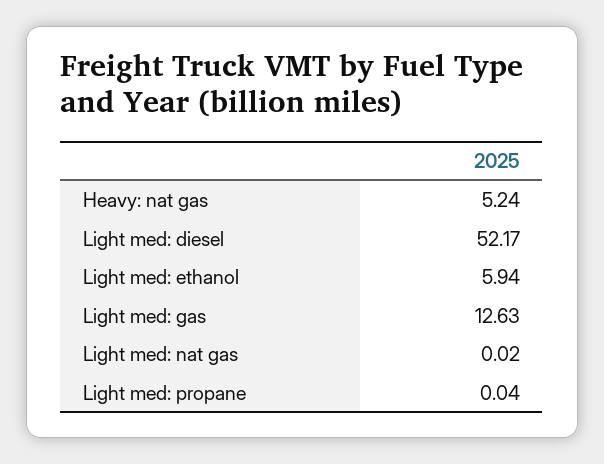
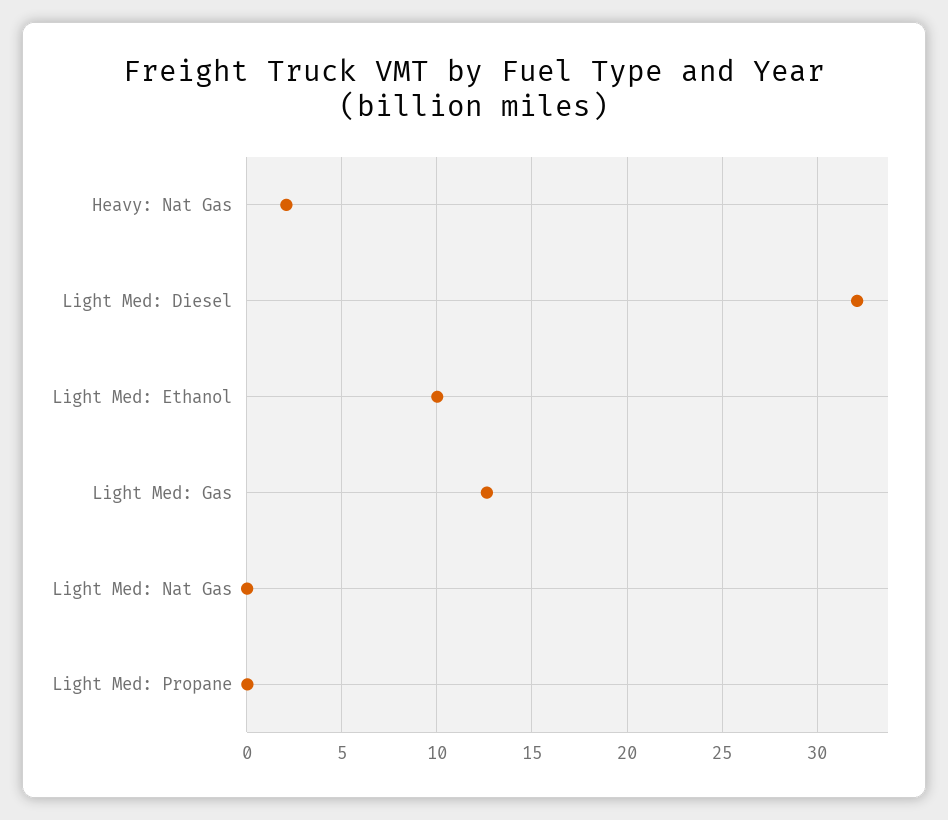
  {
-   "Heavy: nat gas": 5.24,
+   "Heavy: nat gas": 2,
-   "Light med: diesel": 52.17,
+   "Light med: diesel": 32,
-   "Light med: ethanol": 5.94,
+   "Light med: ethanol": 10,
    "Light med: gas": 12.63,
    "Light med: nat gas": 0.02,
    "Light med: propane": 0.04
  }

